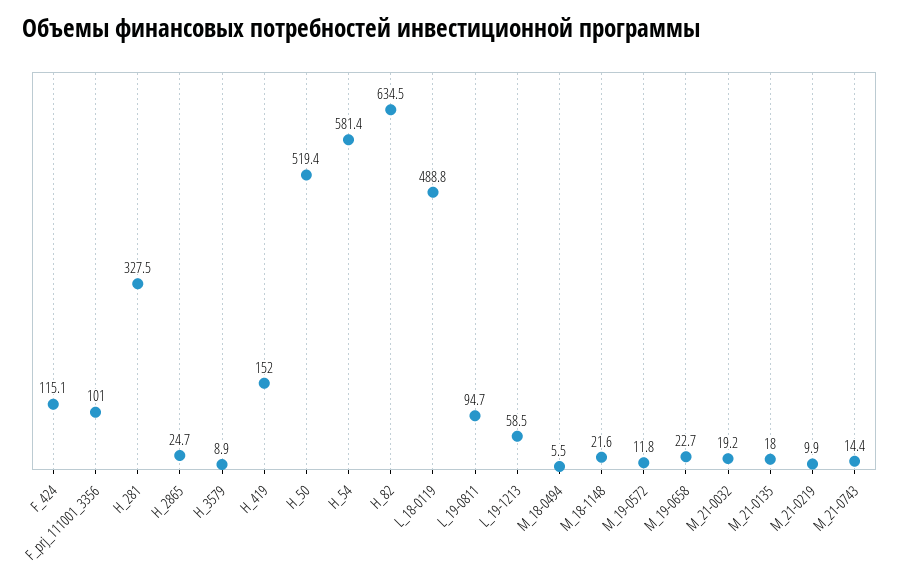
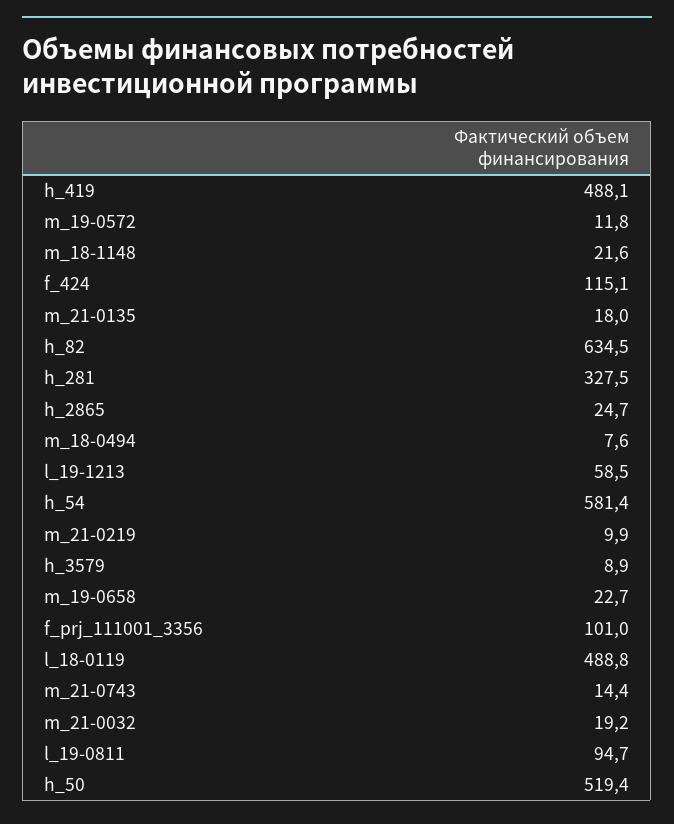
  {
    "F_424": 115.1,
    "F_prj_111001_3356": 101,
    "H_281": 327.5,
    "H_2865": 24.7,
    "H_3579": 8.9,
-   "H_419": 152,
+   "H_419": 488.1,
    "H_50": 519.4,
    "H_54": 581.4,
    "H_82": 634.5,
    "L_18-0119": 488.8,
    "L_19-0811": 94.7,
    "L_19-1213": 58.5,
-   "M_18-0494": 5.5,
+   "M_18-0494": 7.6,
    "M_18-1148": 21.6,
    "M_19-0572": 11.8,
    "M_19-0658": 22.7,
    "M_21-0032": 19.2,
    "M_21-0135": 18,
    "M_21-0219": 9.9,
    "M_21-0743": 14.4
  }

